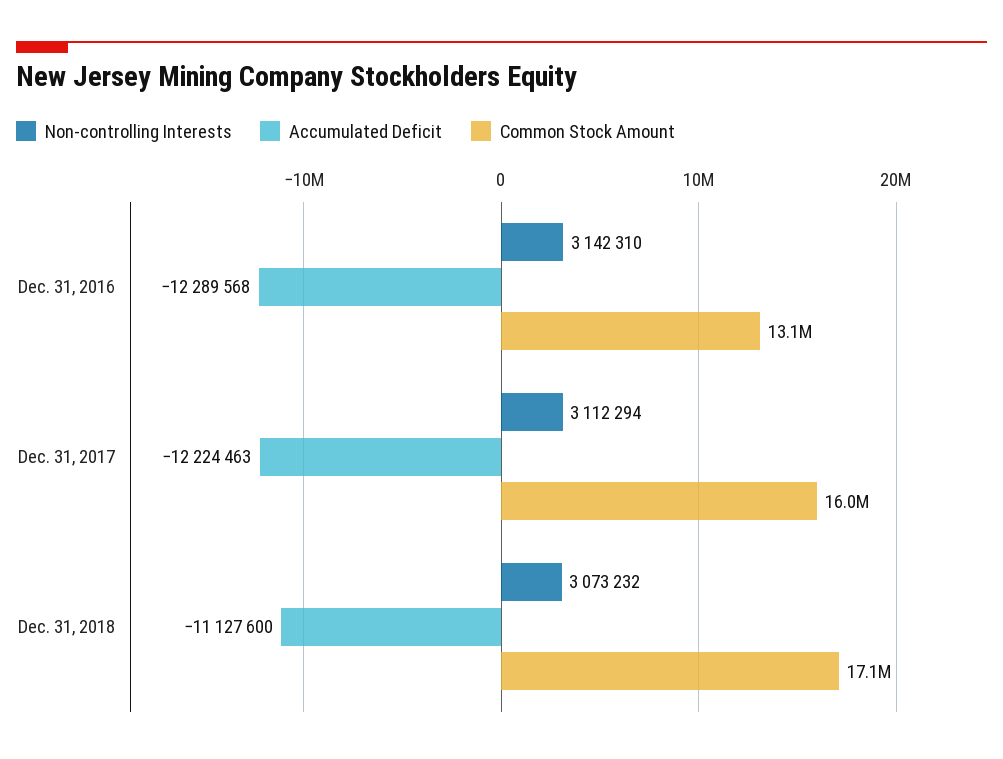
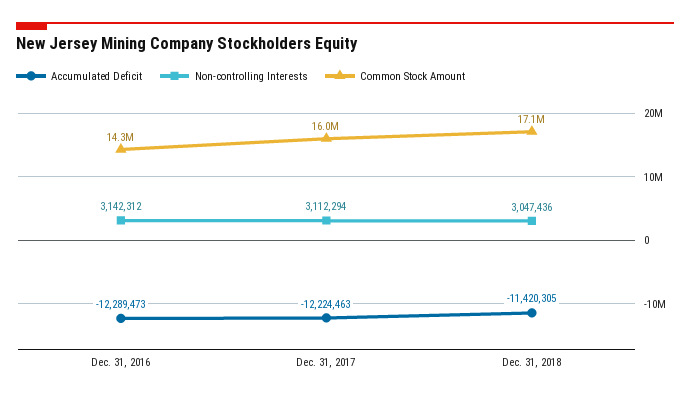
  {
    "Non-controlling Interests": {
-     "Dec. 31, 2016": 3142310,
+     "Dec. 31, 2016": 3142312,
      "Dec. 31, 2017": 3112294,
-     "Dec. 31, 2018": 3073232
+     "Dec. 31, 2018": 3047436
    },
    "Accumulated Deficit": {
-     "Dec. 31, 2016": -12289568,
+     "Dec. 31, 2016": -12289473,
      "Dec. 31, 2017": -12224463,
-     "Dec. 31, 2018": -11127600
+     "Dec. 31, 2018": -11420305
    },
    "Common Stock Amount": {
-     "Dec. 31, 2016": 13100000,
+     "Dec. 31, 2016": 14300000,
      "Dec. 31, 2017": 16000000,
      "Dec. 31, 2018": 17100000
    }
  }

